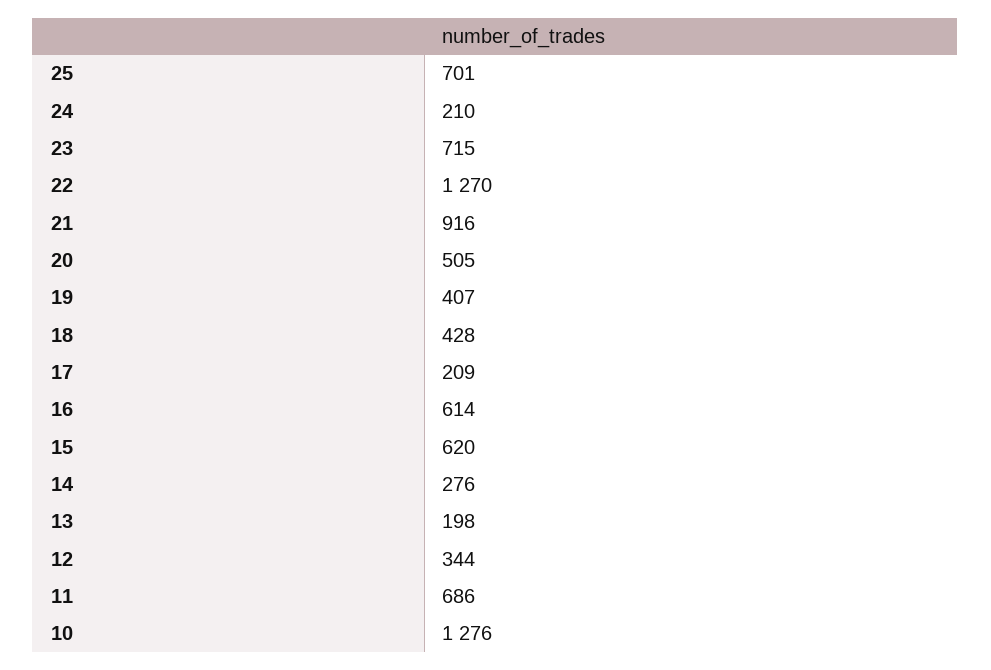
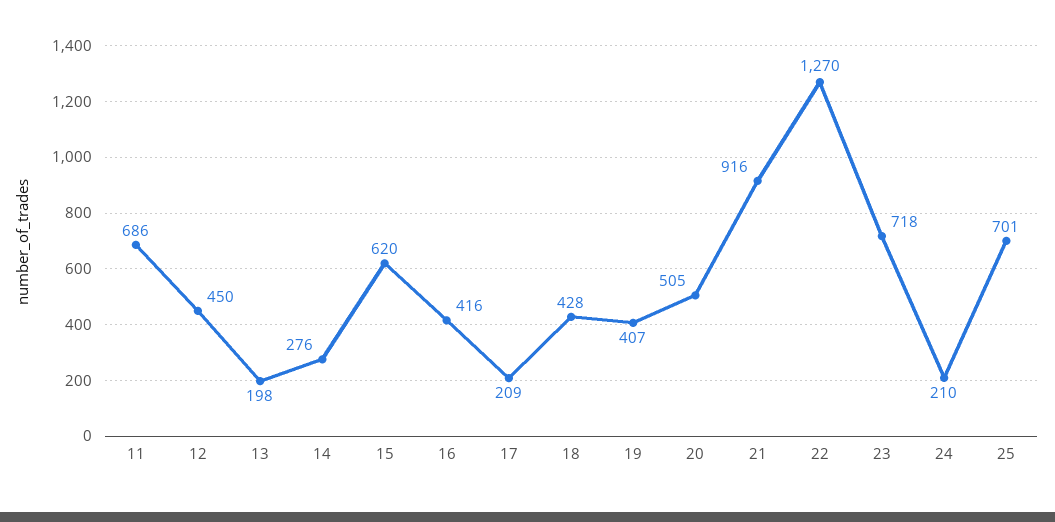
  {
    "25": 701,
    "24": 210,
-   "23": 715,
+   "23": 718,
    "22": 1270,
    "21": 916,
    "20": 505,
    "19": 407,
    "18": 428,
    "17": 209,
-   "16": 614,
+   "16": 416,
    "15": 620,
    "14": 276,
    "13": 198,
-   "12": 344,
+   "12": 450,
-   "11": 686,
+   "11": 686
-   "10": 1276
  }

